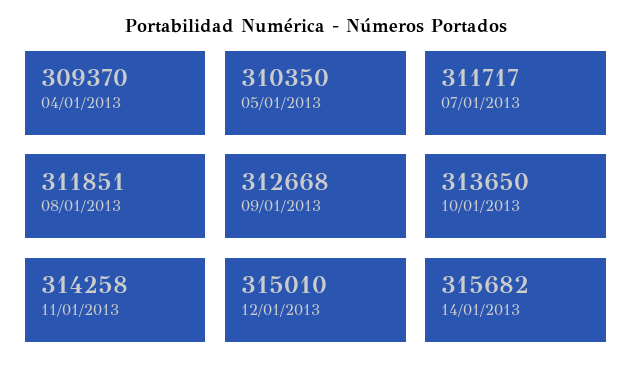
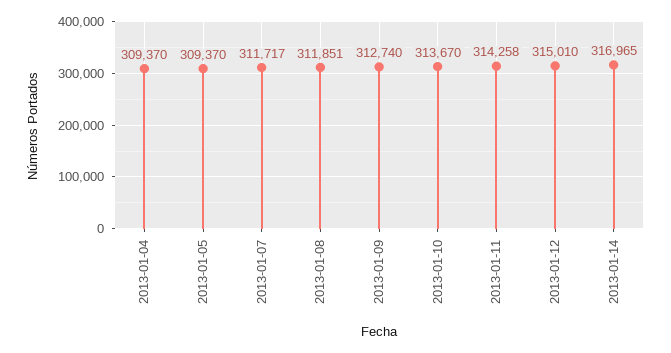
  {
    "04/01/2013": 309370,
-   "05/01/2013": 310350,
+   "05/01/2013": 309370,
    "07/01/2013": 311717,
    "08/01/2013": 311851,
-   "09/01/2013": 312668,
+   "09/01/2013": 312740,
-   "10/01/2013": 313650,
+   "10/01/2013": 313670,
    "11/01/2013": 314258,
    "12/01/2013": 315010,
-   "14/01/2013": 315682
+   "14/01/2013": 316965
  }

